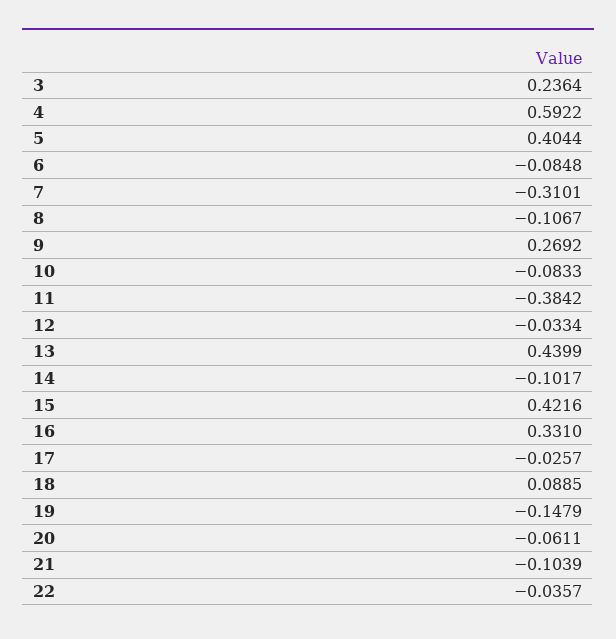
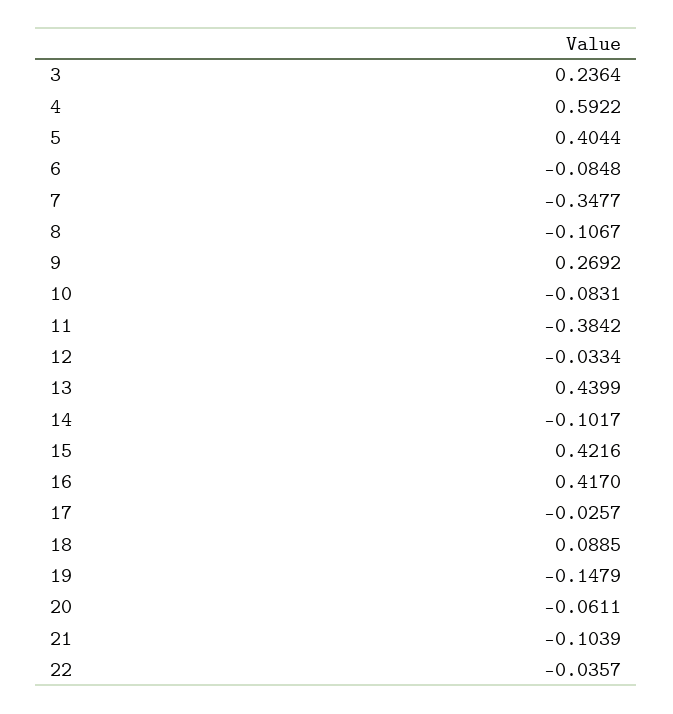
  {
    "3": 0.2364,
    "4": 0.5922,
    "5": 0.4044,
    "6": -0.0848,
-   "7": -0.3101,
+   "7": -0.3477,
    "8": -0.1067,
    "9": 0.2692,
-   "10": -0.0833,
+   "10": -0.0831,
    "11": -0.3842,
    "12": -0.0334,
    "13": 0.4399,
    "14": -0.1017,
    "15": 0.4216,
-   "16": 0.331,
+   "16": 0.417,
    "17": -0.0257,
    "18": 0.0885,
    "19": -0.1479,
    "20": -0.0611,
    "21": -0.1039,
    "22": -0.0357
  }

